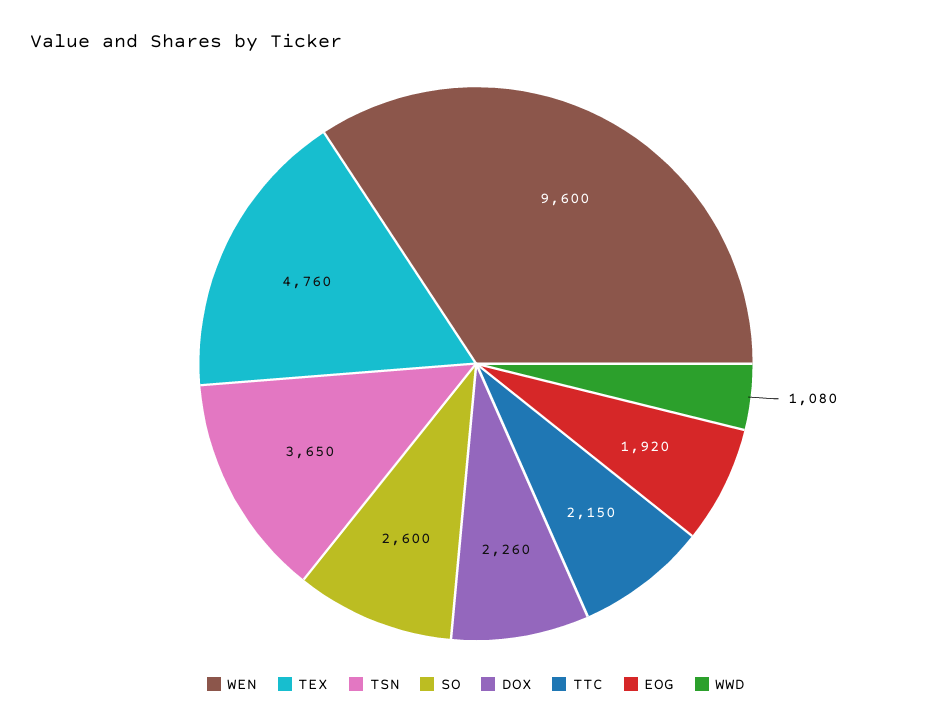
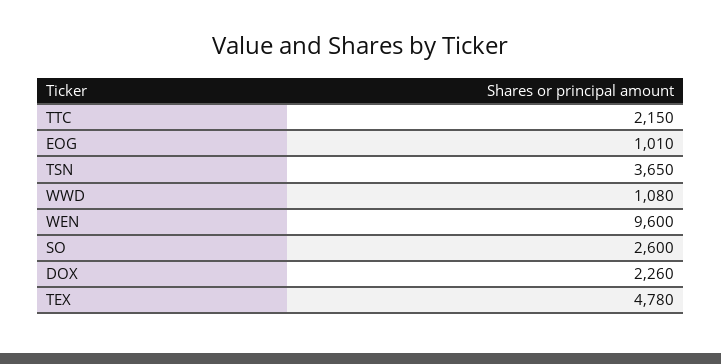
  {
    "WEN": 9600,
-   "TEX": 4760,
+   "TEX": 4780,
    "TSN": 3650,
    "SO": 2600,
    "DOX": 2260,
    "TTC": 2150,
-   "EOG": 1920,
+   "EOG": 1010,
    "WWD": 1080
  }

